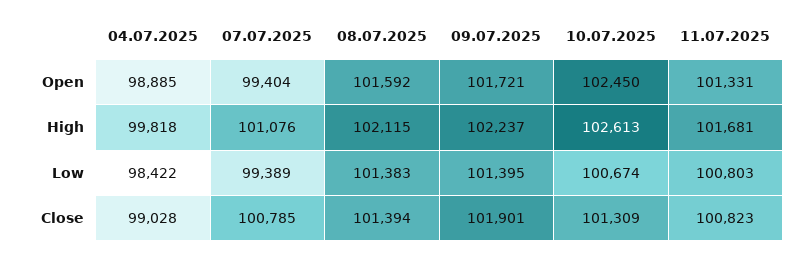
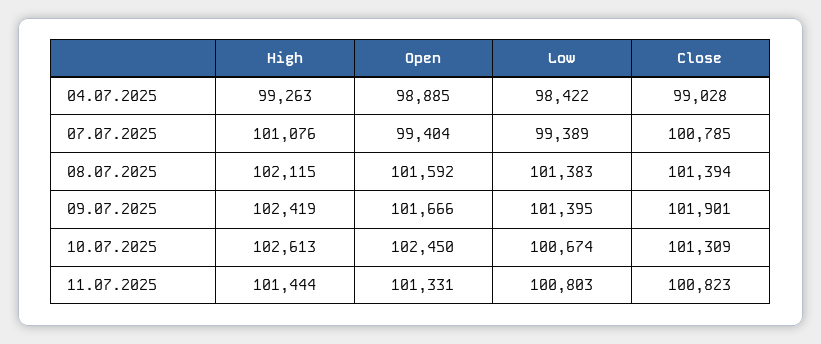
  {
    "04.07.2025": {
      "Open": 98885,
-     "High": 99818,
+     "High": 99263,
      "Low": 98422,
      "Close": 99028
    },
    "07.07.2025": {
      "Open": 99404,
      "High": 101076,
      "Low": 99389,
      "Close": 100785
    },
    "08.07.2025": {
      "Open": 101592,
      "High": 102115,
      "Low": 101383,
      "Close": 101394
    },
    "09.07.2025": {
-     "Open": 101721,
+     "Open": 101666,
-     "High": 102237,
+     "High": 102419,
      "Low": 101395,
      "Close": 101901
    },
    "10.07.2025": {
      "Open": 102450,
      "High": 102613,
      "Low": 100674,
      "Close": 101309
    },
    "11.07.2025": {
      "Open": 101331,
-     "High": 101681,
+     "High": 101444,
      "Low": 100803,
      "Close": 100823
    }
  }

